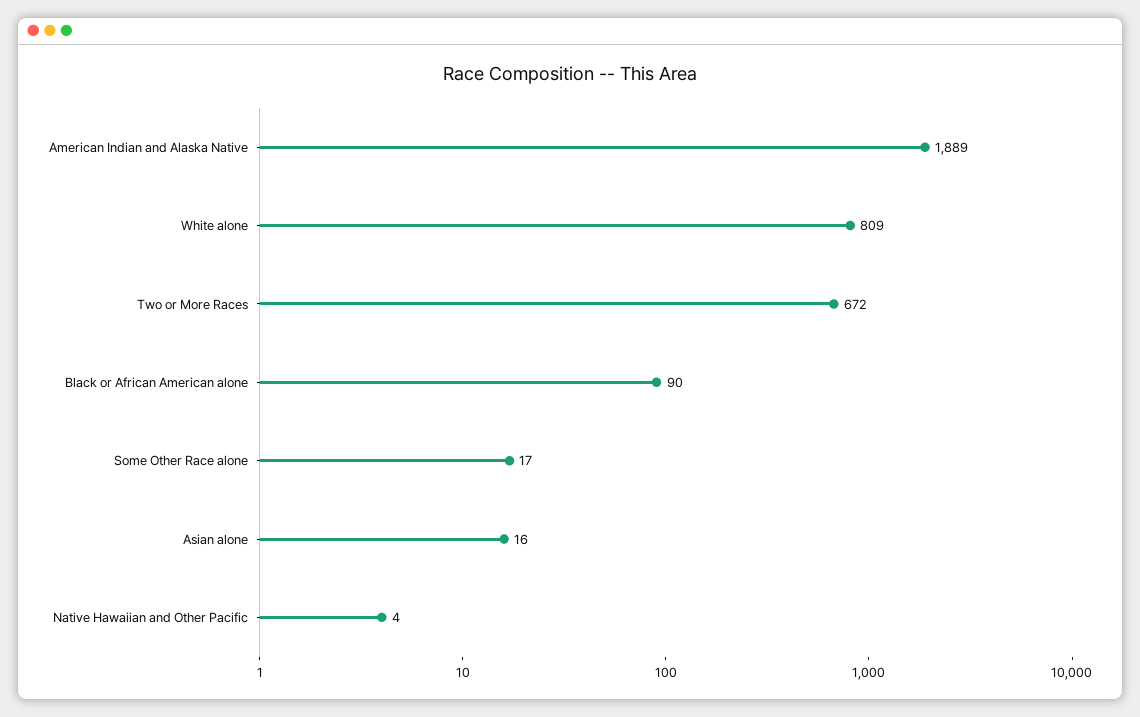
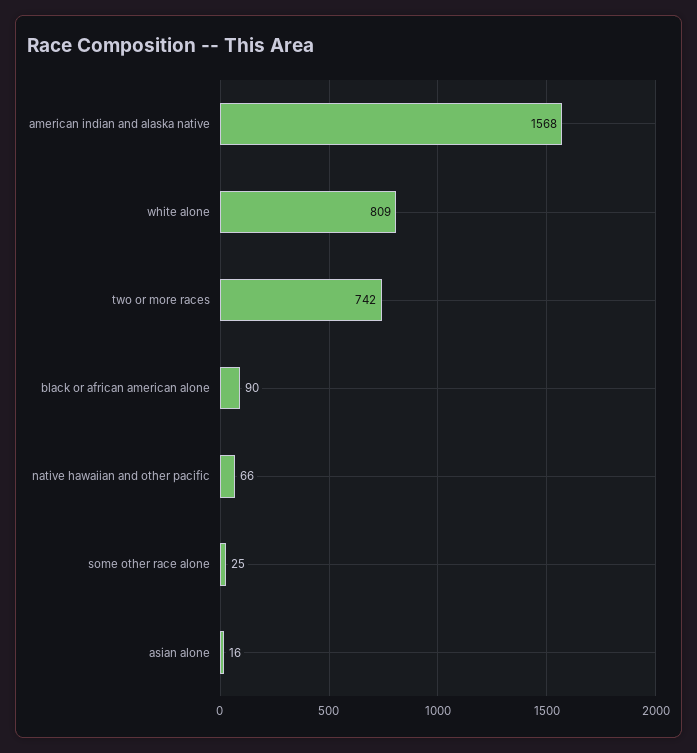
  {
-   "American Indian and Alaska Native": 1889,
+   "American Indian and Alaska Native": 1568,
    "White alone": 809,
-   "Two or More Races": 672,
+   "Two or More Races": 742,
    "Black or African American alone": 90,
-   "Some Other Race alone": 17,
+   "Some Other Race alone": 25,
    "Asian alone": 16,
-   "Native Hawaiian and Other Pacific": 4
+   "Native Hawaiian and Other Pacific": 66
  }

